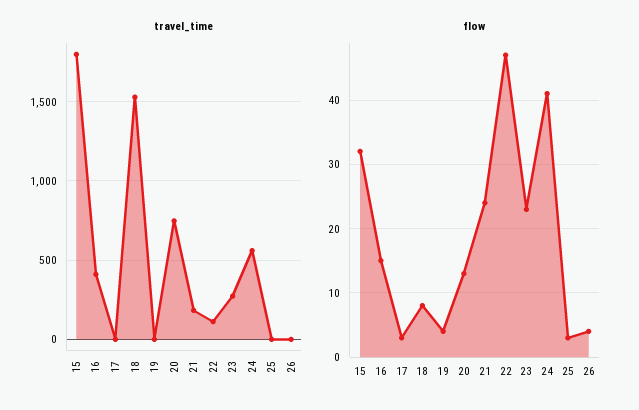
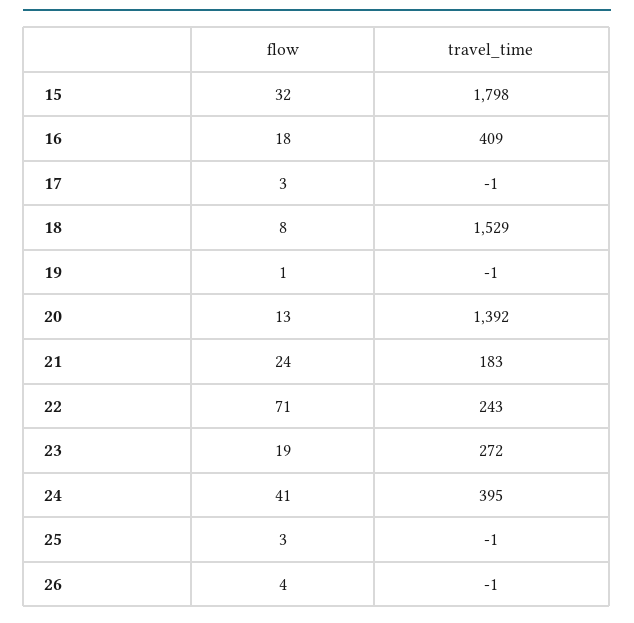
  {
    "travel_time": {
      "15": 1798,
      "16": 409,
      "17": -1,
      "18": 1529,
      "19": -1,
-     "20": 750,
+     "20": 1392,
      "21": 183,
-     "22": 100,
+     "22": 243,
      "23": 272,
-     "24": 550,
+     "24": 395,
      "25": -1,
      "26": -1
    },
    "flow": {
      "15": 32,
-     "16": 15,
+     "16": 18,
      "17": 3,
      "18": 8,
-     "19": 4,
+     "19": 1,
      "20": 13,
      "21": 24,
-     "22": 47,
+     "22": 71,
-     "23": 23,
+     "23": 19,
      "24": 41,
      "25": 3,
      "26": 4
    }
  }

